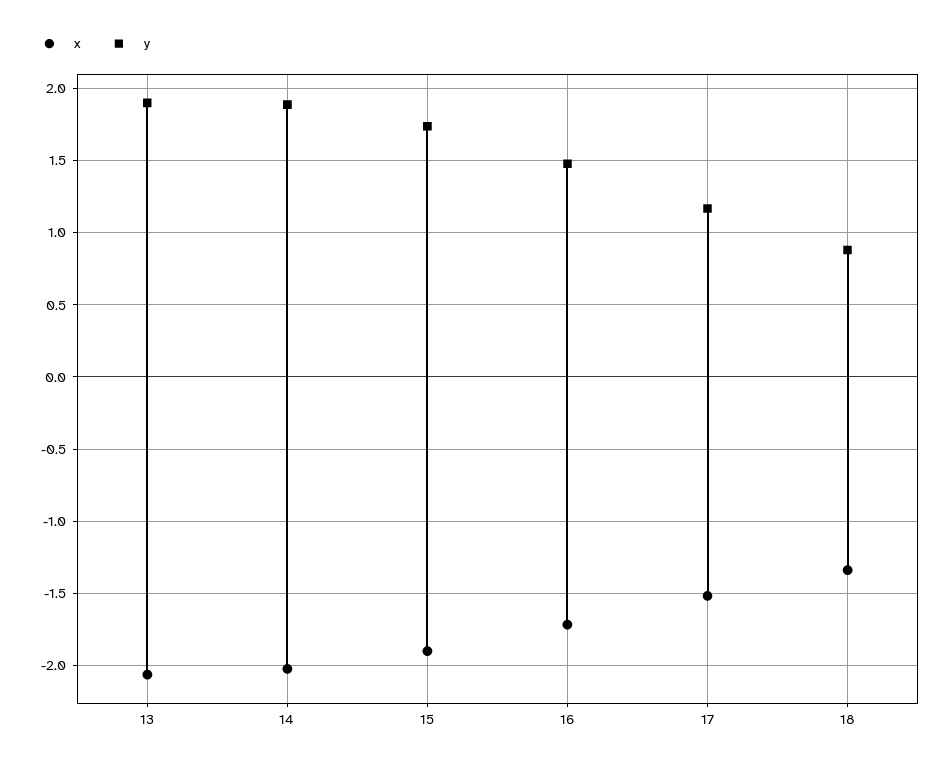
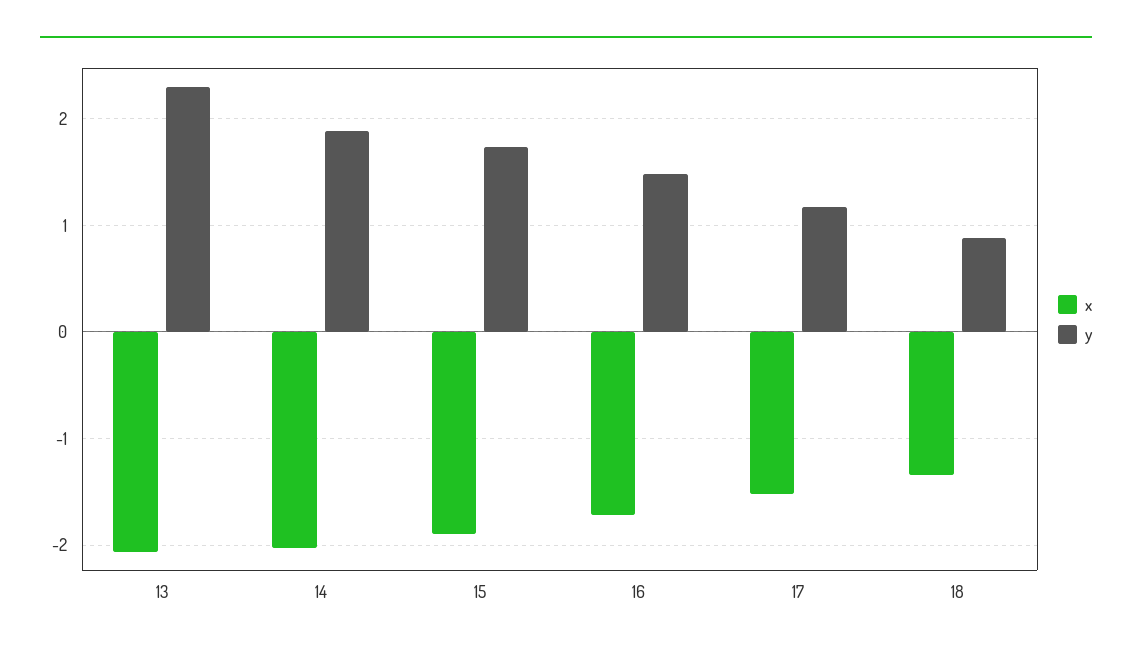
  {
    "x": {
      "13": -2.05,
      "14": -2,
      "15": -1.9,
      "16": -1.7,
      "17": -1.5,
      "18": -1.35
    },
    "y": {
-     "13": 1.9,
+     "13": 2.3,
      "14": 1.9,
      "15": 1.75,
      "16": 1.5,
      "17": 1.15,
      "18": 0.9
    }
  }

